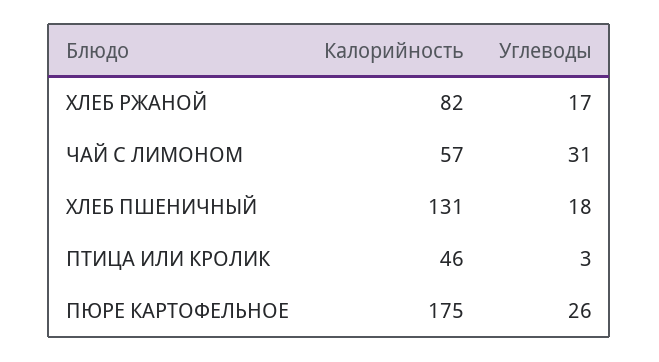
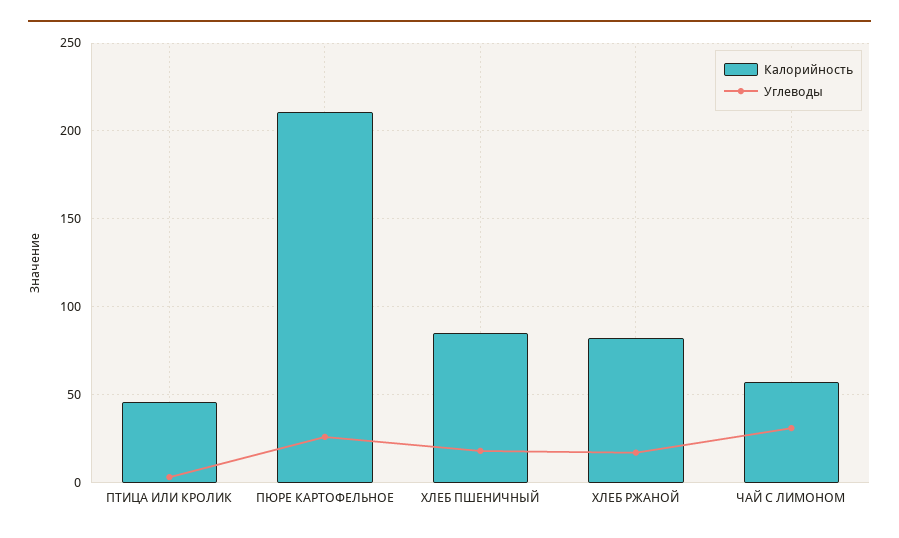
  {
    "Калорийность": {
      "ХЛЕБ РЖАНОЙ": 82,
      "ЧАЙ С ЛИМОНОМ": 57,
-     "ХЛЕБ ПШЕНИЧНЫЙ": 131,
+     "ХЛЕБ ПШЕНИЧНЫЙ": 85,
      "ПТИЦА ИЛИ КРОЛИК": 46,
-     "ПЮРЕ КАРТОФЕЛЬНОЕ": 175
+     "ПЮРЕ КАРТОФЕЛЬНОЕ": 210
    },
    "Углеводы": {
      "ХЛЕБ РЖАНОЙ": 17,
      "ЧАЙ С ЛИМОНОМ": 31,
      "ХЛЕБ ПШЕНИЧНЫЙ": 18,
      "ПТИЦА ИЛИ КРОЛИК": 3,
      "ПЮРЕ КАРТОФЕЛЬНОЕ": 26
    }
  }

